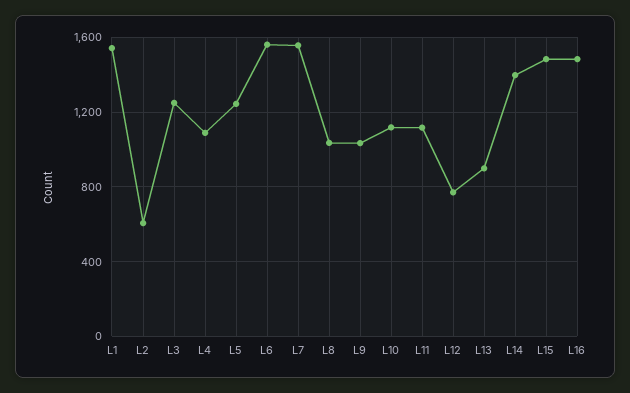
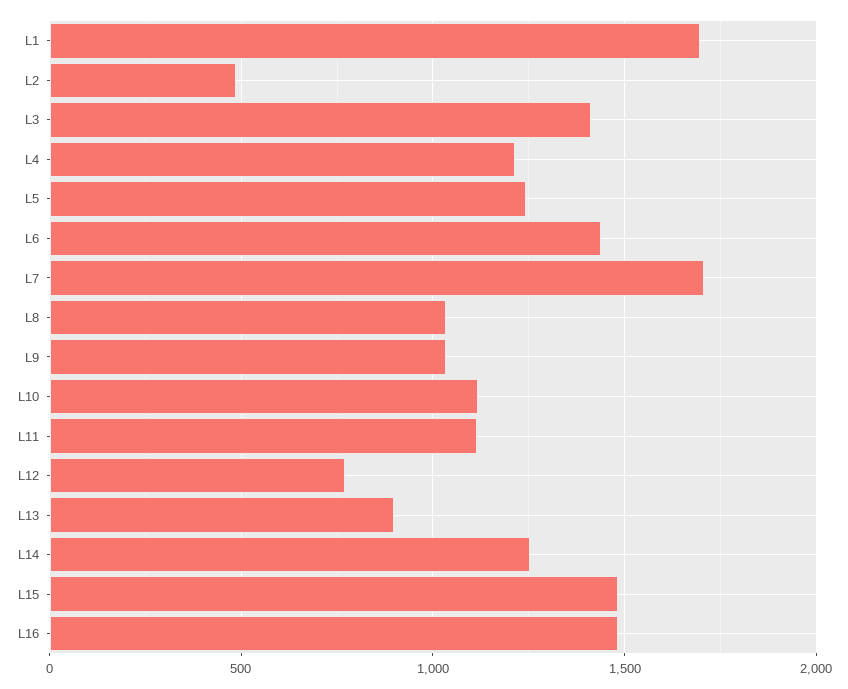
  {
-   "L1": 1550,
+   "L1": 1700,
-   "L2": 600,
+   "L2": 500,
-   "L3": 1250,
+   "L3": 1400,
-   "L4": 1100,
+   "L4": 1200,
    "L5": 1250,
-   "L6": 1550,
+   "L6": 1450,
-   "L7": 1550,
+   "L7": 1700,
    "L8": 1050,
    "L9": 1050,
    "L10": 1100,
    "L11": 1100,
    "L12": 750,
    "L13": 900,
-   "L14": 1400,
+   "L14": 1250,
    "L15": 1500,
    "L16": 1500
  }

